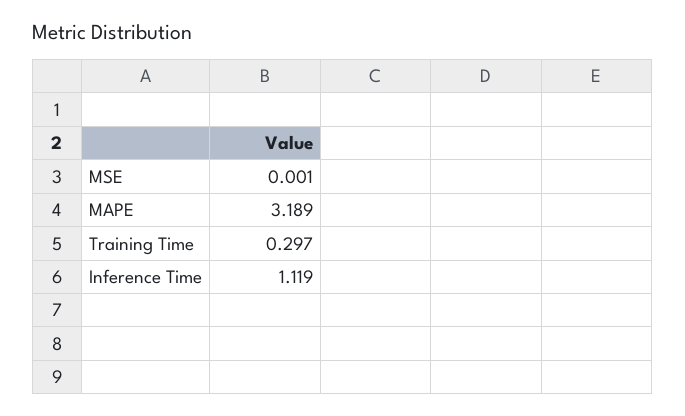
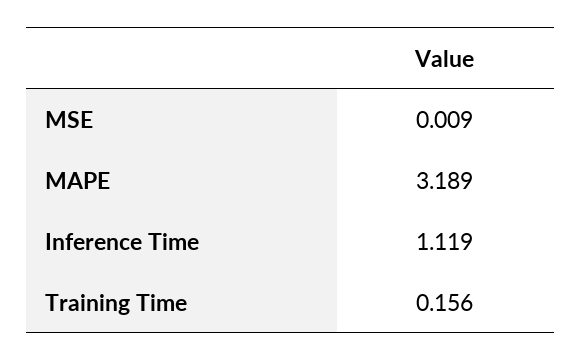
  {
-   "MSE": 0.001,
+   "MSE": 0.009,
    "MAPE": 3.189,
-   "Training Time": 0.297,
+   "Training Time": 0.156,
    "Inference Time": 1.119
  }

